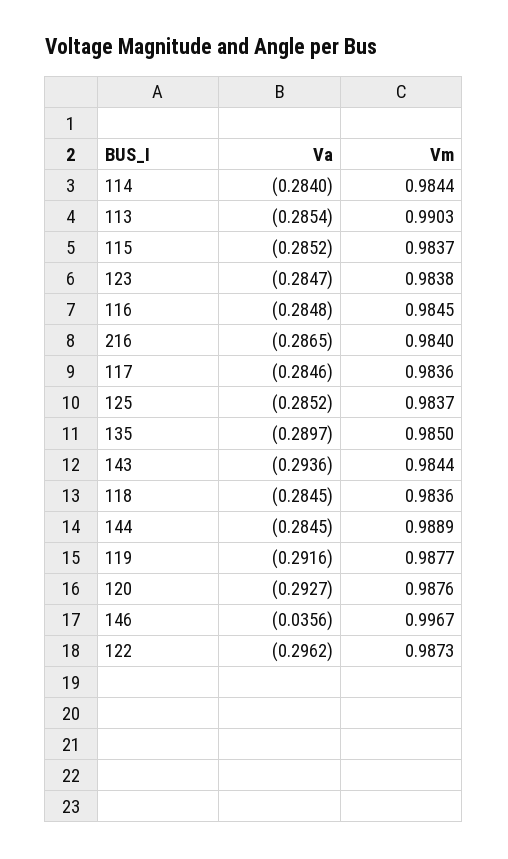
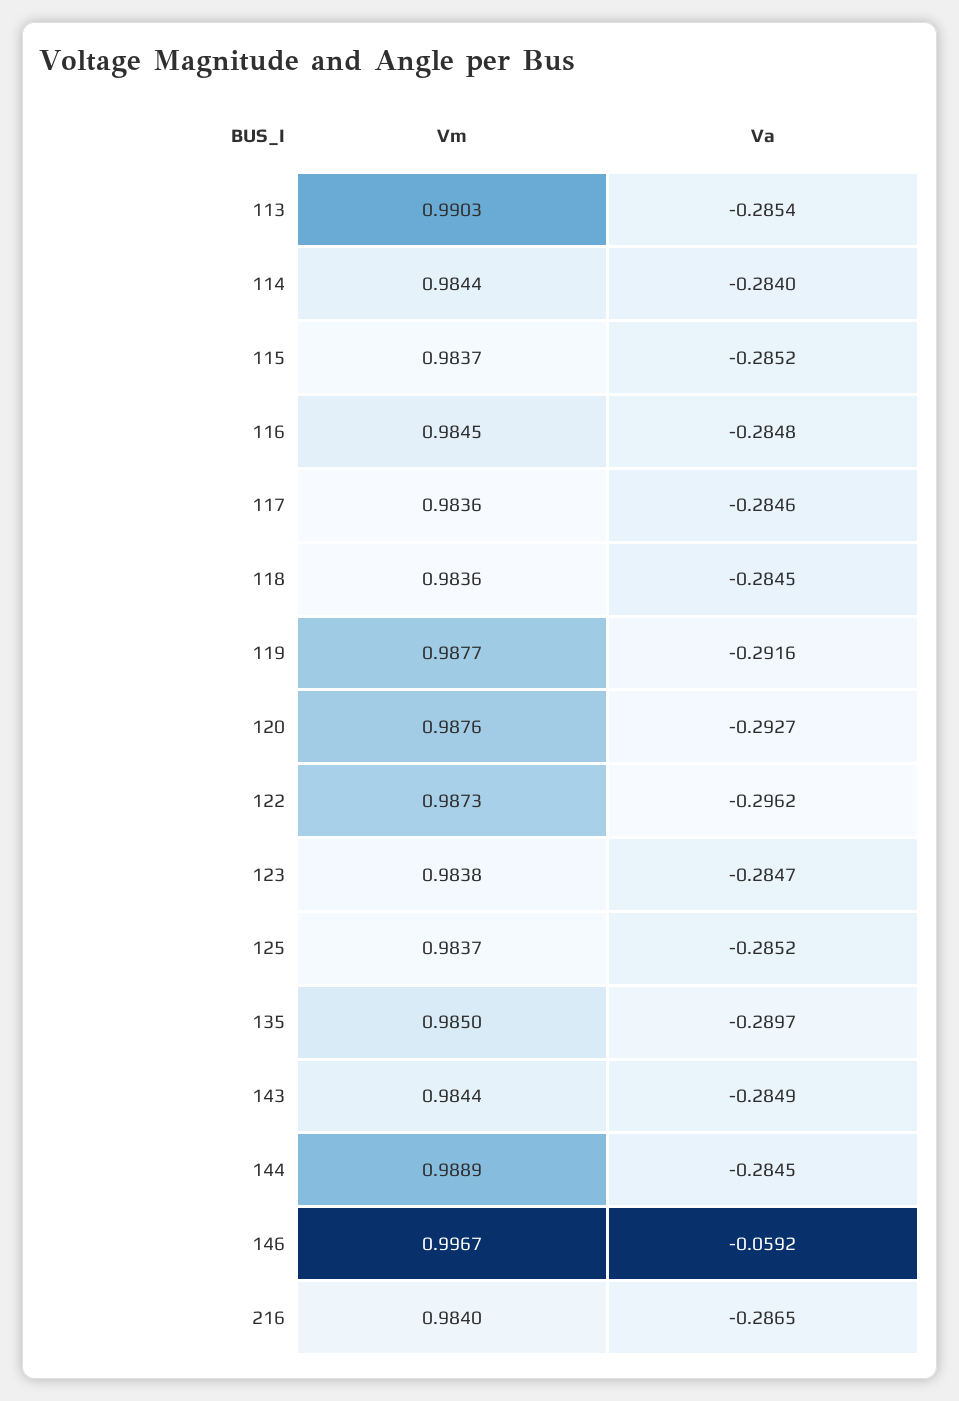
  {
    "Va": {
      "114": -0.284,
      "113": -0.2854,
      "115": -0.2852,
      "123": -0.2847,
      "116": -0.2848,
      "216": -0.2865,
      "117": -0.2846,
      "125": -0.2852,
      "135": -0.2897,
-     "143": -0.2936,
+     "143": -0.2849,
      "118": -0.2845,
      "144": -0.2845,
      "119": -0.2916,
      "120": -0.2927,
-     "146": -0.0356,
+     "146": -0.0592,
      "122": -0.2962
    },
    "Vm": {
      "114": 0.9844,
      "113": 0.9903,
      "115": 0.9837,
      "123": 0.9838,
      "116": 0.9845,
      "216": 0.984,
      "117": 0.9836,
      "125": 0.9837,
      "135": 0.985,
      "143": 0.9844,
      "118": 0.9836,
      "144": 0.9889,
      "119": 0.9877,
      "120": 0.9876,
      "146": 0.9967,
      "122": 0.9873
    }
  }

